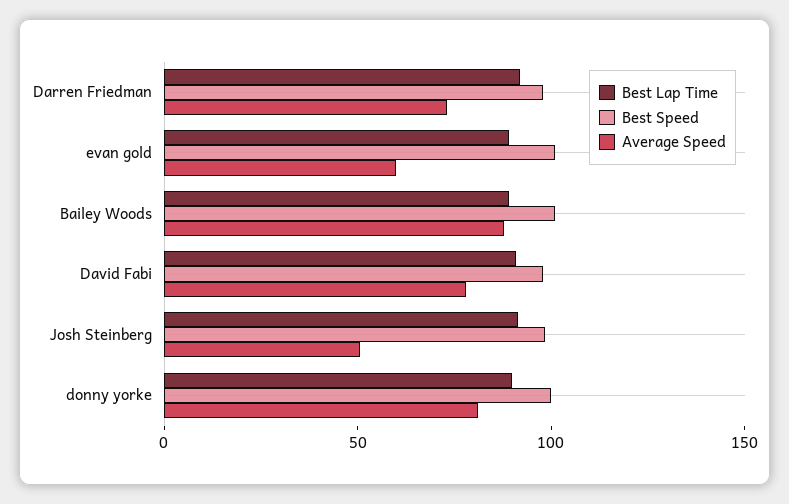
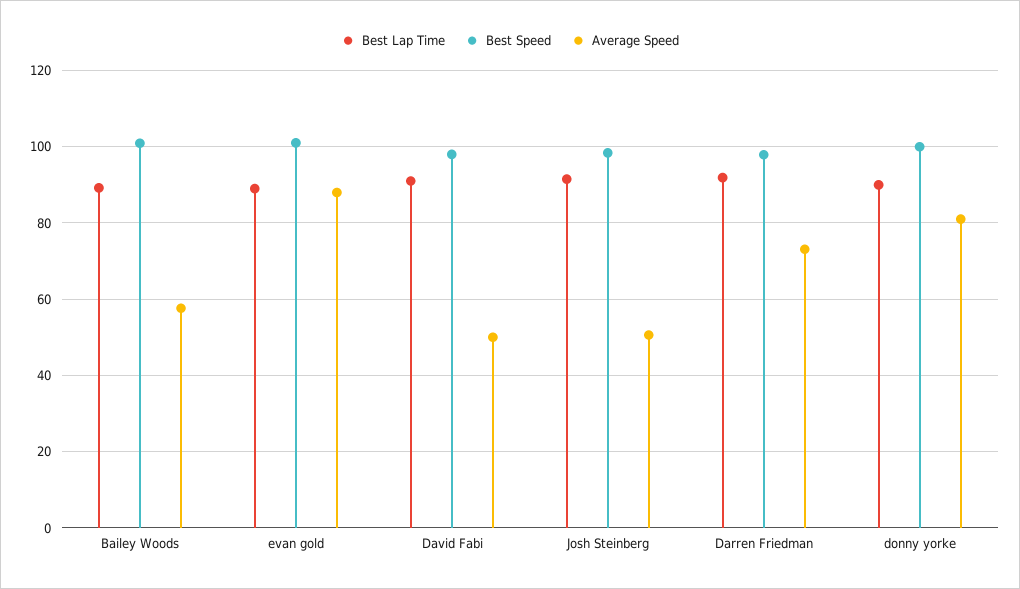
  {
    "Best Lap Time": {
      "Darren Friedman": 92,
      "evan gold": 90,
      "Bailey Woods": 90,
      "David Fabi": 92,
      "Josh Steinberg": 92,
      "donny yorke": 90
    },
    "Best Speed": {
      "Darren Friedman": 98,
      "evan gold": 102,
      "Bailey Woods": 100,
      "David Fabi": 98,
      "Josh Steinberg": 98,
      "donny yorke": 100
    },
    "Average Speed": {
      "Darren Friedman": 74,
-     "evan gold": 60,
+     "evan gold": 88,
-     "Bailey Woods": 90,
+     "Bailey Woods": 58,
-     "David Fabi": 80,
+     "David Fabi": 50,
      "Josh Steinberg": 50,
      "donny yorke": 82
    }
  }

